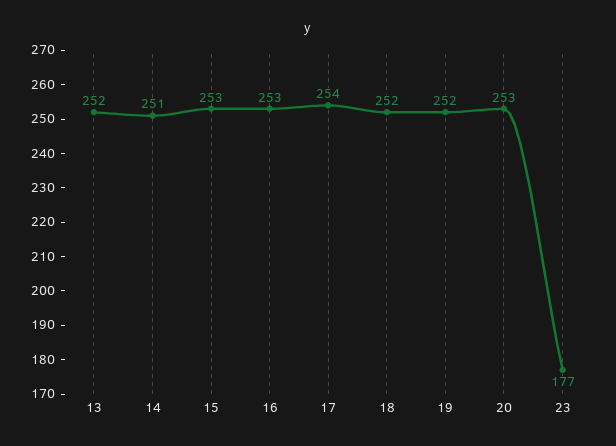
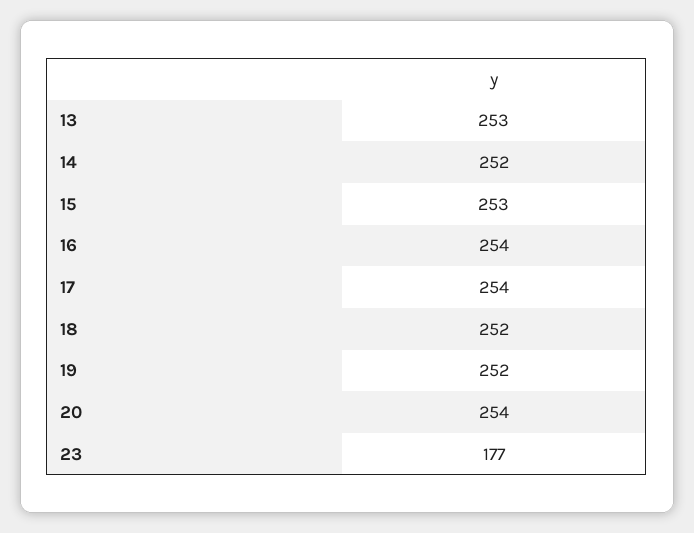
  {
-   "13": 252,
+   "13": 253,
-   "14": 251,
+   "14": 252,
    "15": 253,
-   "16": 253,
+   "16": 254,
    "17": 254,
    "18": 252,
    "19": 252,
-   "20": 253,
+   "20": 254,
    "23": 177
  }

